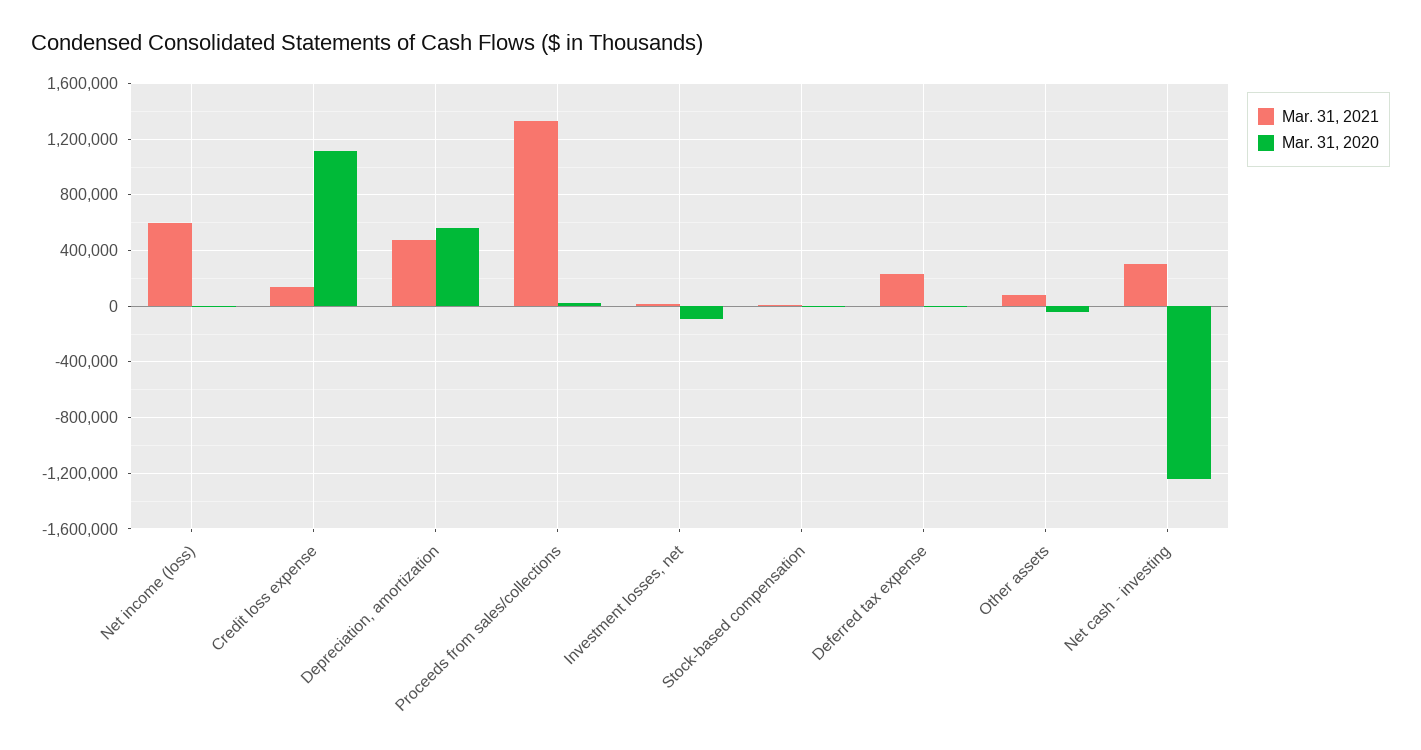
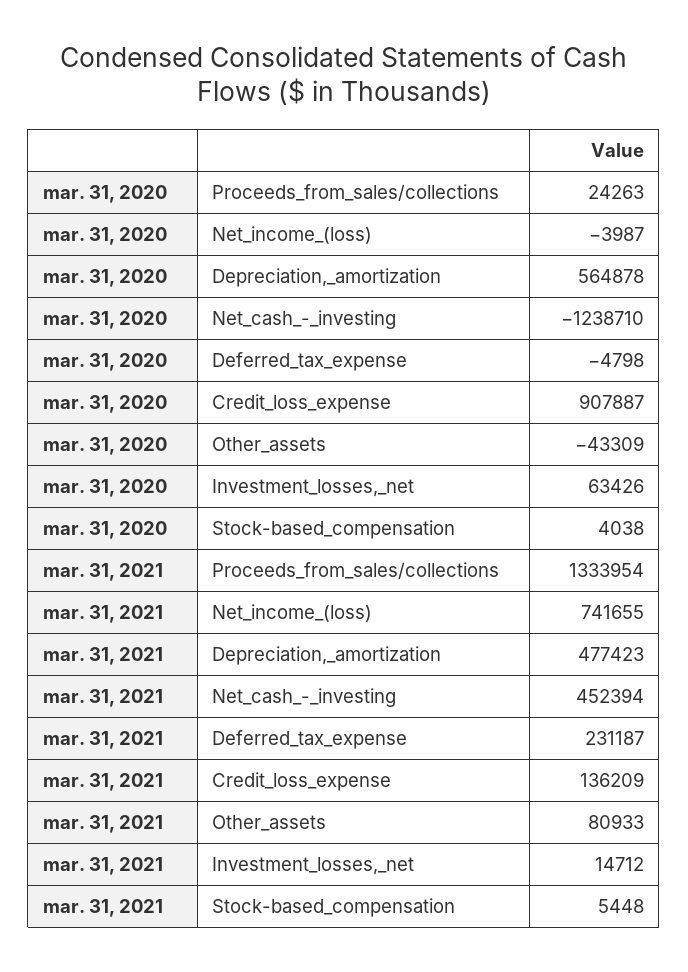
  {
    "Mar. 31, 2021": {
-     "Net income (loss)": 600000,
+     "Net income (loss)": 741655,
      "Credit loss expense": 136209,
      "Depreciation, amortization": 477423,
      "Proceeds from sales/collections": 1333954,
      "Investment losses, net": 14712,
      "Stock-based compensation": 5448,
      "Deferred tax expense": 231187,
      "Other assets": 80933,
-     "Net cash - investing": 300000
+     "Net cash - investing": 452394
    },
    "Mar. 31, 2020": {
      "Net income (loss)": -3987,
-     "Credit loss expense": 1100000,
+     "Credit loss expense": 907887,
      "Depreciation, amortization": 564878,
      "Proceeds from sales/collections": 24263,
-     "Investment losses, net": -100000,
+     "Investment losses, net": 63426,
      "Stock-based compensation": 4038,
      "Deferred tax expense": -4798,
      "Other assets": -43309,
      "Net cash - investing": -1238710
    }
  }

